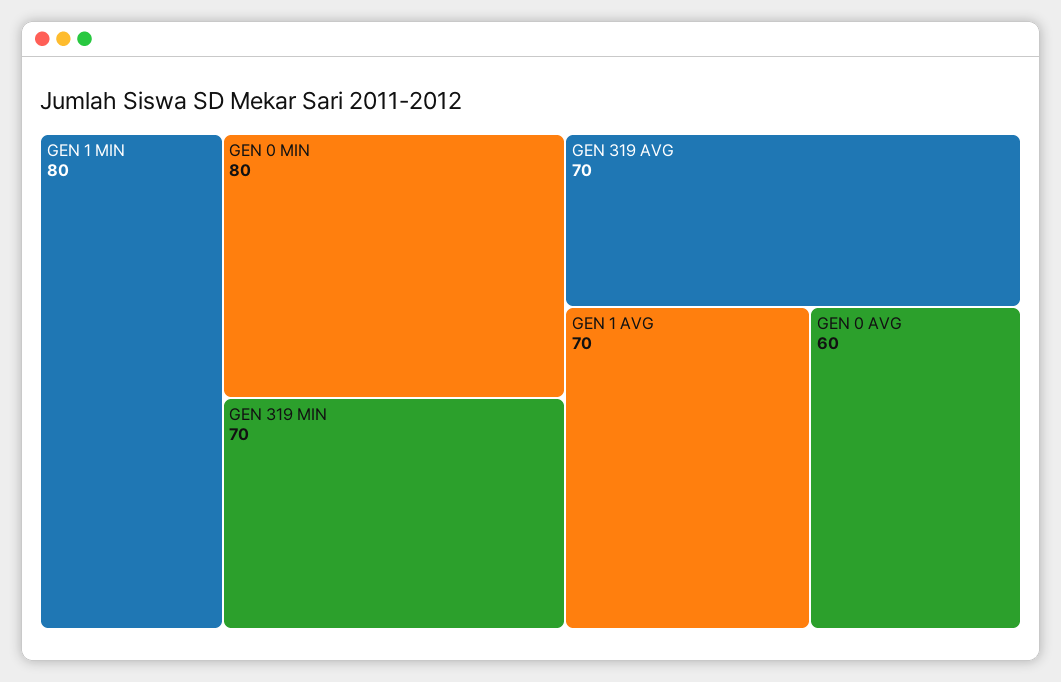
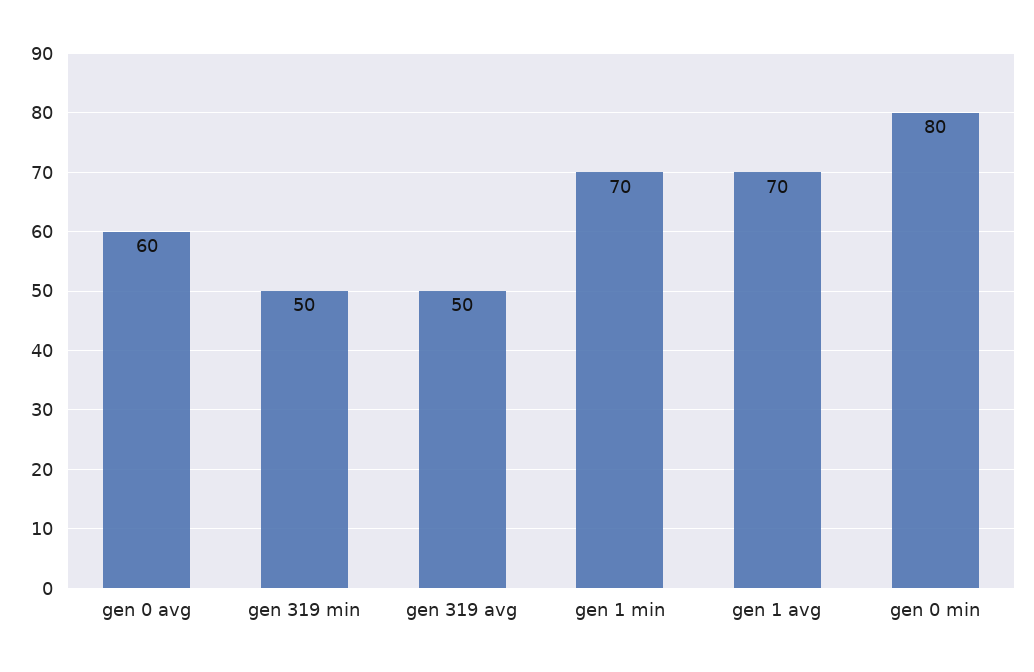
  {
-   "GEN 1 MIN": 80,
+   "GEN 1 MIN": 70,
    "GEN 0 MIN": 80,
-   "GEN 319 MIN": 70,
+   "GEN 319 MIN": 50,
-   "GEN 319 AVG": 70,
+   "GEN 319 AVG": 50,
    "GEN 1 AVG": 70,
    "GEN 0 AVG": 60
  }

